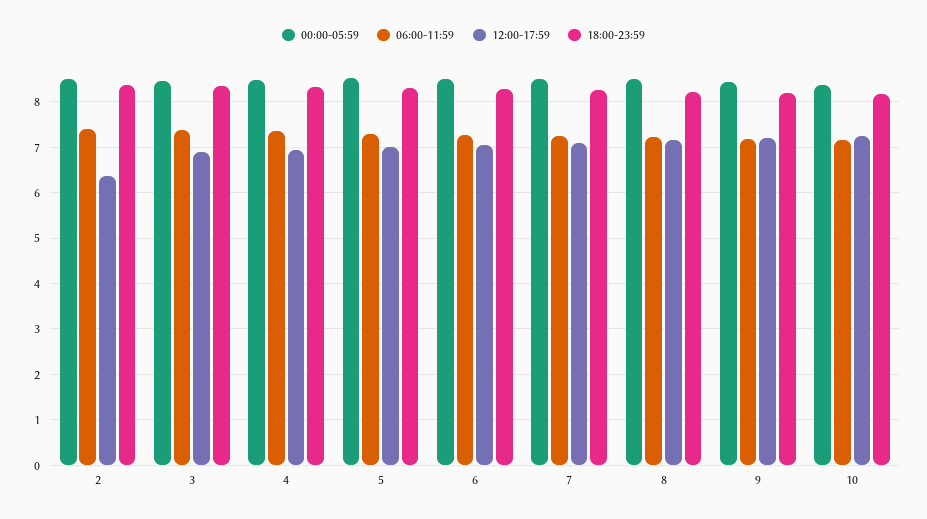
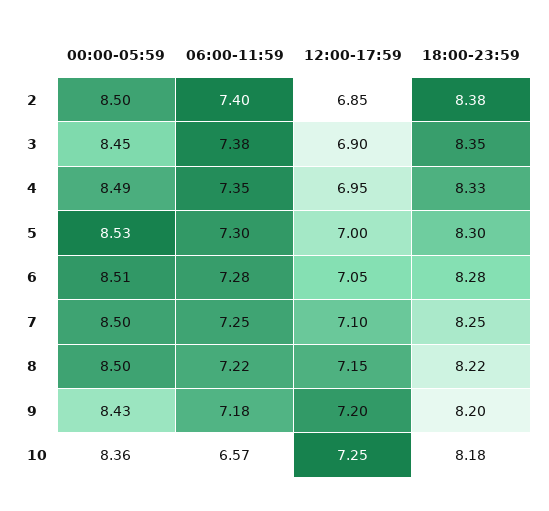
  {
    "00:00-05:59": {
      "2": 8.5,
      "3": 8.45,
      "4": 8.49,
      "5": 8.53,
      "6": 8.51,
      "7": 8.5,
      "8": 8.5,
      "9": 8.43,
      "10": 8.36
    },
    "06:00-11:59": {
      "2": 7.4,
      "3": 7.38,
      "4": 7.35,
      "5": 7.3,
      "6": 7.28,
      "7": 7.25,
      "8": 7.22,
      "9": 7.18,
-     "10": 7.2
+     "10": 6.57
    },
    "12:00-17:59": {
-     "2": 6.4,
+     "2": 6.85,
      "3": 6.9,
      "4": 6.95,
      "5": 7,
      "6": 7.05,
      "7": 7.1,
      "8": 7.15,
      "9": 7.2,
      "10": 7.25
    },
    "18:00-23:59": {
      "2": 8.38,
      "3": 8.35,
      "4": 8.33,
      "5": 8.3,
      "6": 8.28,
      "7": 8.25,
      "8": 8.22,
      "9": 8.2,
      "10": 8.18
    }
  }

